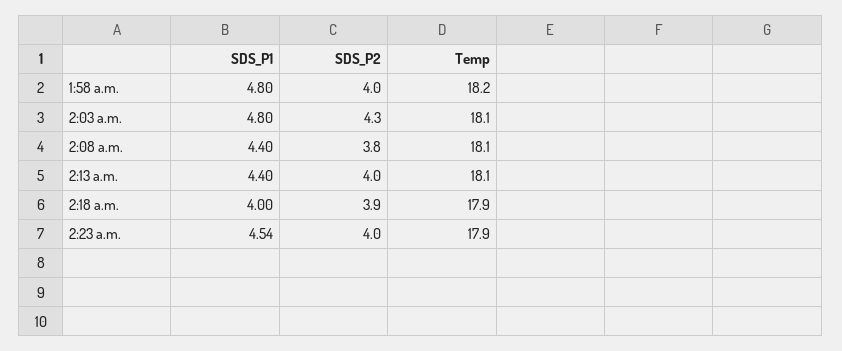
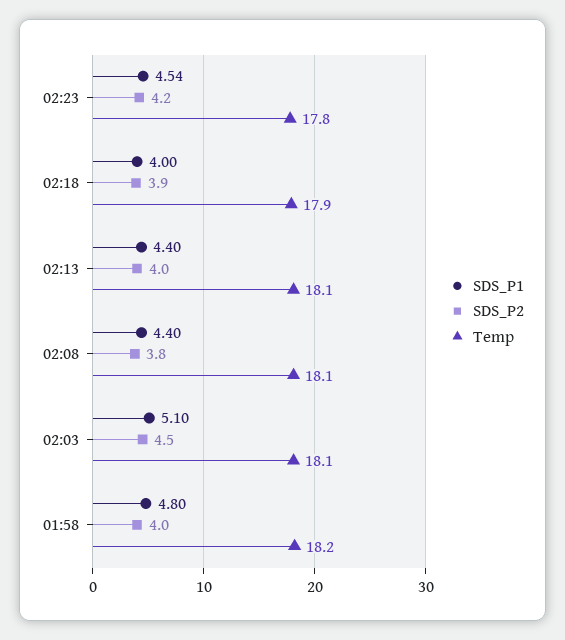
  {
    "SDS_P1": {
      "1:58 a.m.": 4.8,
-     "2:03 a.m.": 4.8,
+     "2:03 a.m.": 5.1,
      "2:08 a.m.": 4.4,
      "2:13 a.m.": 4.4,
      "2:18 a.m.": 4,
      "2:23 a.m.": 4.54
    },
    "SDS_P2": {
      "1:58 a.m.": 4,
-     "2:03 a.m.": 4.3,
+     "2:03 a.m.": 4.5,
      "2:08 a.m.": 3.8,
      "2:13 a.m.": 4,
      "2:18 a.m.": 3.9,
-     "2:23 a.m.": 4
+     "2:23 a.m.": 4.2
    },
    "Temp": {
      "1:58 a.m.": 18.2,
      "2:03 a.m.": 18.1,
      "2:08 a.m.": 18.1,
      "2:13 a.m.": 18.1,
      "2:18 a.m.": 17.9,
-     "2:23 a.m.": 17.9
+     "2:23 a.m.": 17.8
    }
  }

